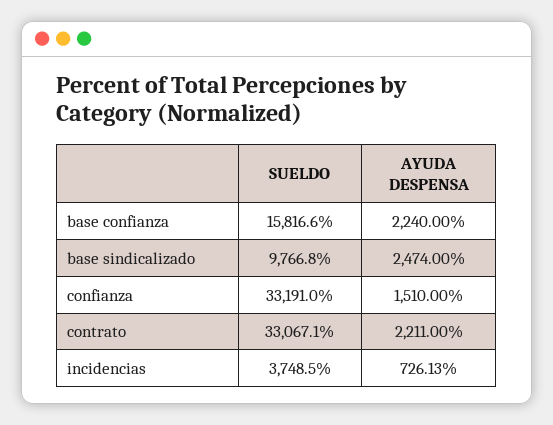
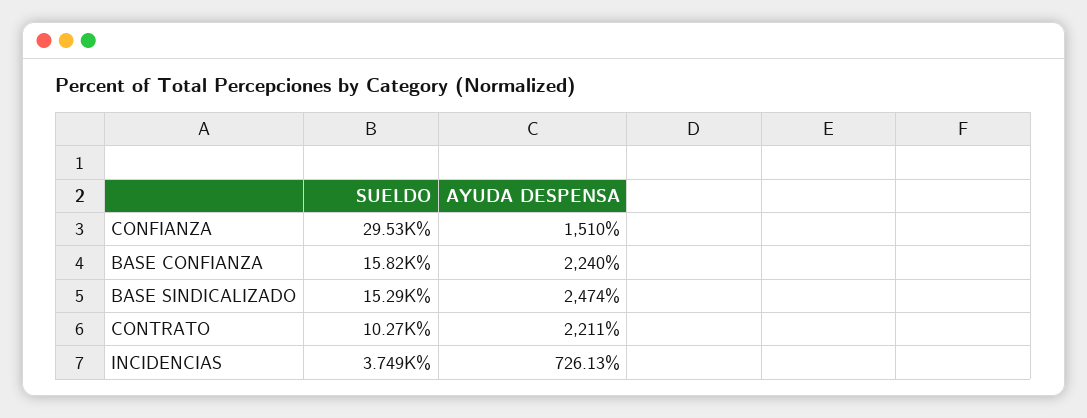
  {
    "SUELDO": {
      "base confianza": 15816.6,
-     "base sindicalizado": 9766.8,
+     "base sindicalizado": 15290,
-     "confianza": 33191,
+     "confianza": 29530,
-     "contrato": 33067.1,
+     "contrato": 10270,
      "incidencias": 3748.5
    },
    "AYUDA DESPENSA": {
      "base confianza": 2240,
      "base sindicalizado": 2474,
      "confianza": 1510,
      "contrato": 2211,
      "incidencias": 726.13
    }
  }

